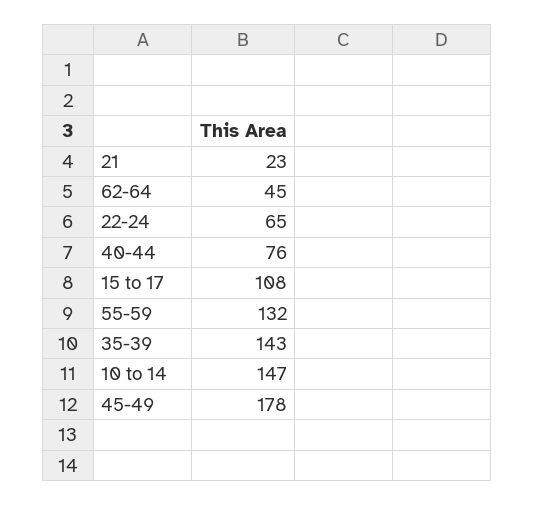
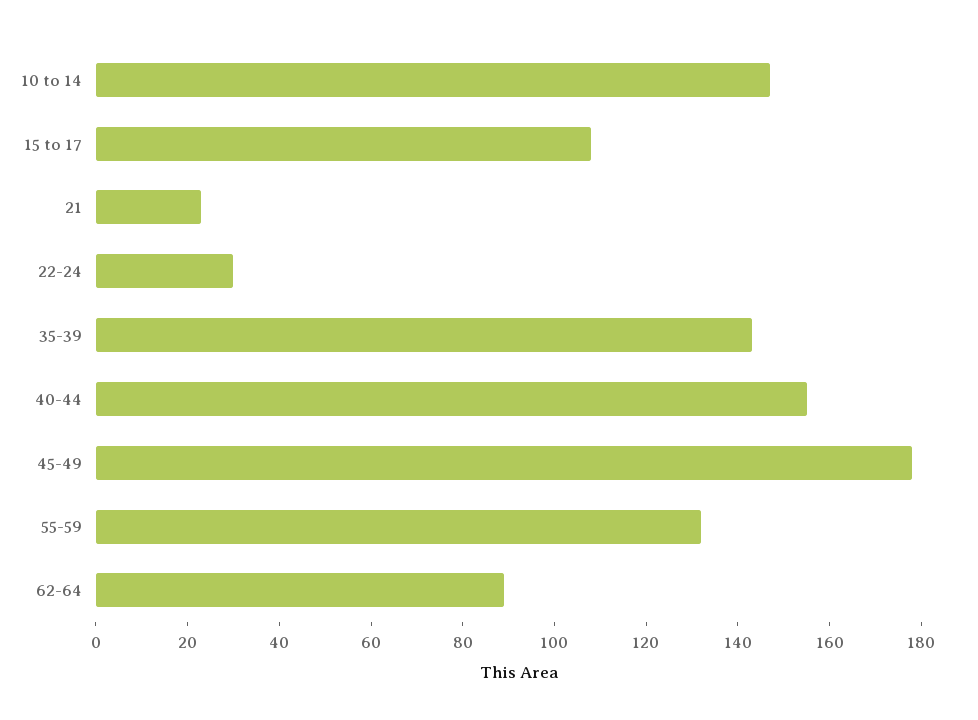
  {
    "21": 23,
-   "62-64": 45,
+   "62-64": 90,
-   "22-24": 65,
+   "22-24": 30,
-   "40-44": 76,
+   "40-44": 155,
    "15 to 17": 108,
    "55-59": 132,
    "35-39": 143,
    "10 to 14": 147,
    "45-49": 178
  }

